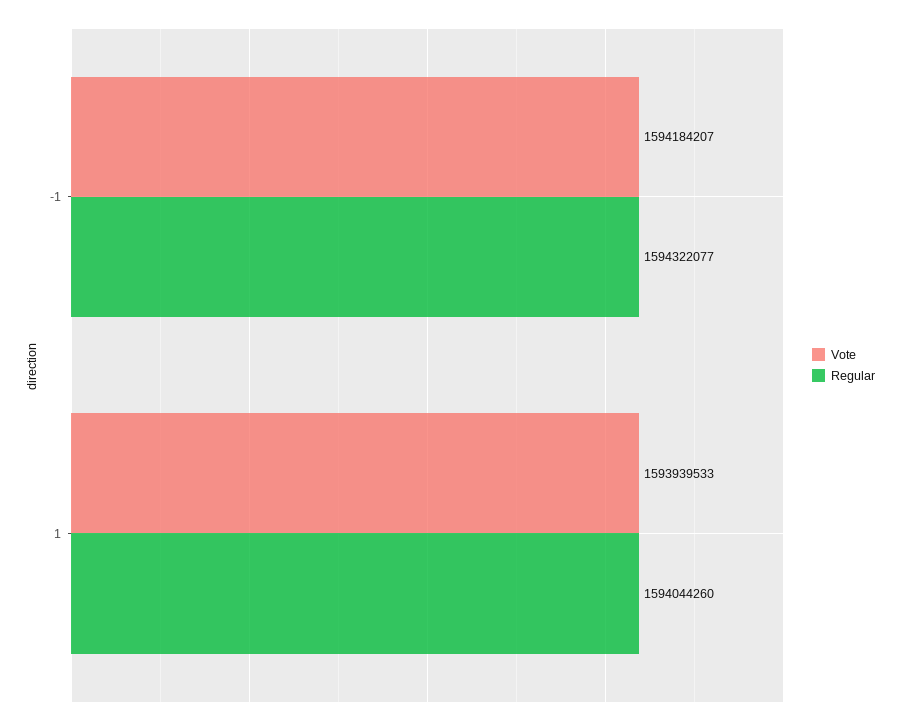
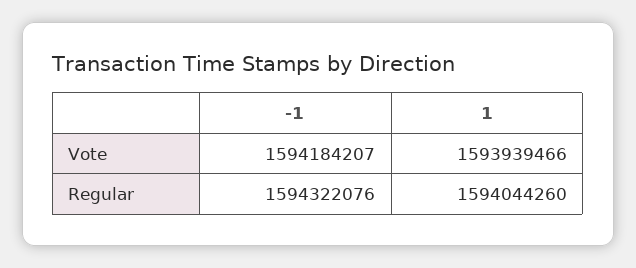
  {
    "Vote": {
      "-1": 1594184207,
-     "1": 1593939533
+     "1": 1593939466
    },
    "Regular": {
-     "-1": 1594322077,
+     "-1": 1594322076,
      "1": 1594044260
    }
  }

